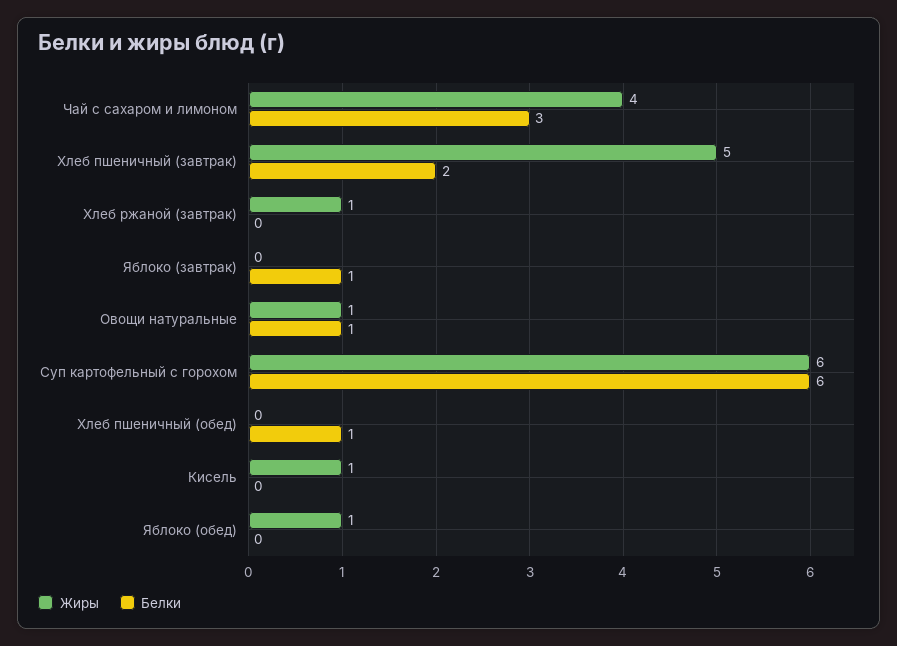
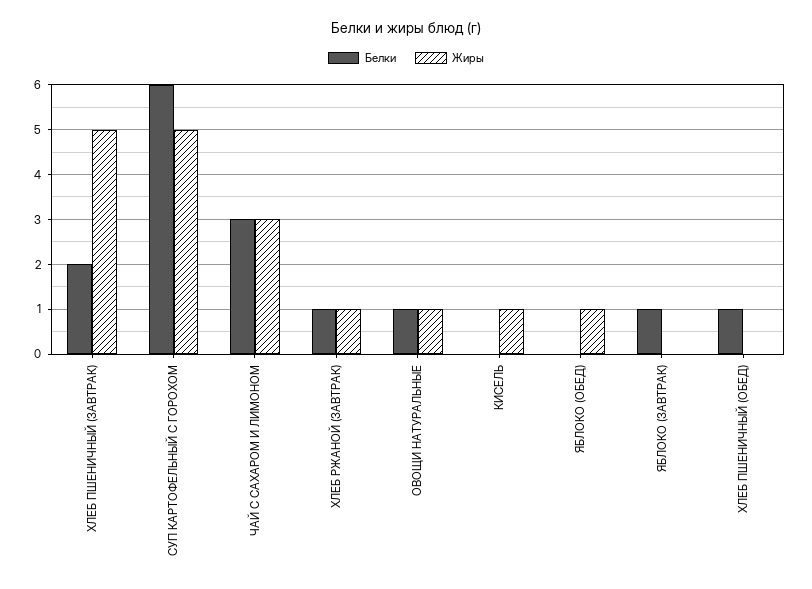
  {
    "Жиры": {
-     "Чай с сахаром и лимоном": 4,
+     "Чай с сахаром и лимоном": 3,
      "Хлеб пшеничный (завтрак)": 5,
      "Хлеб ржаной (завтрак)": 1,
      "Яблоко (завтрак)": 0,
      "Овощи натуральные": 1,
-     "Суп картофельный с горохом": 6,
+     "Суп картофельный с горохом": 5,
      "Хлеб пшеничный (обед)": 0,
      "Кисель": 1,
      "Яблоко (обед)": 1
    },
    "Белки": {
      "Чай с сахаром и лимоном": 3,
      "Хлеб пшеничный (завтрак)": 2,
-     "Хлеб ржаной (завтрак)": 0,
+     "Хлеб ржаной (завтрак)": 1,
      "Яблоко (завтрак)": 1,
      "Овощи натуральные": 1,
      "Суп картофельный с горохом": 6,
      "Хлеб пшеничный (обед)": 1,
      "Кисель": 0,
      "Яблоко (обед)": 0
    }
  }

